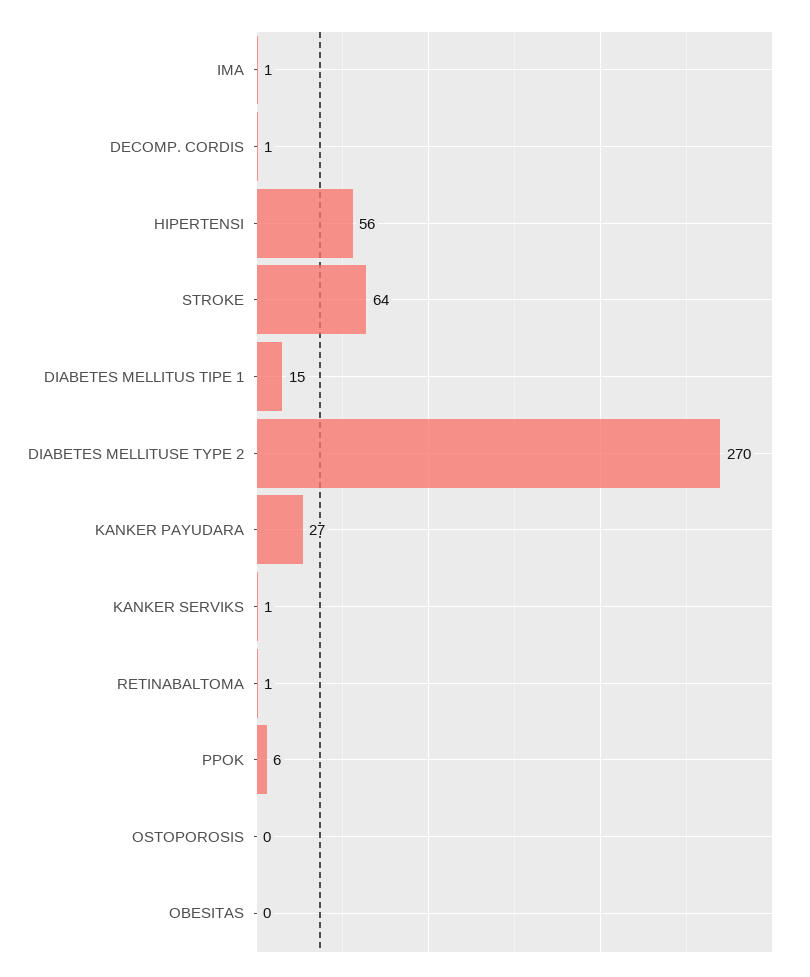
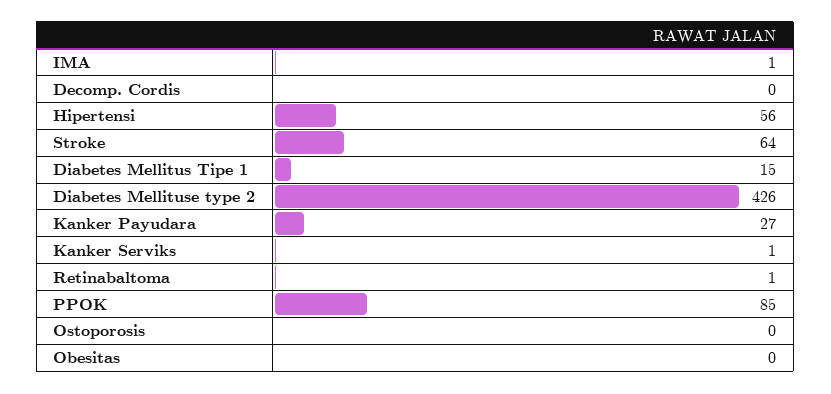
  {
    "IMA": 1,
-   "DECOMP. CORDIS": 1,
+   "DECOMP. CORDIS": 0,
    "HIPERTENSI": 56,
    "STROKE": 64,
    "DIABETES MELLITUS TIPE 1": 15,
-   "DIABETES MELLITUSE TYPE 2": 270,
+   "DIABETES MELLITUSE TYPE 2": 426,
    "KANKER PAYUDARA": 27,
    "KANKER SERVIKS": 1,
    "RETINABALTOMA": 1,
-   "PPOK": 6,
+   "PPOK": 85,
    "OSTOPOROSIS": 0,
    "OBESITAS": 0
  }

